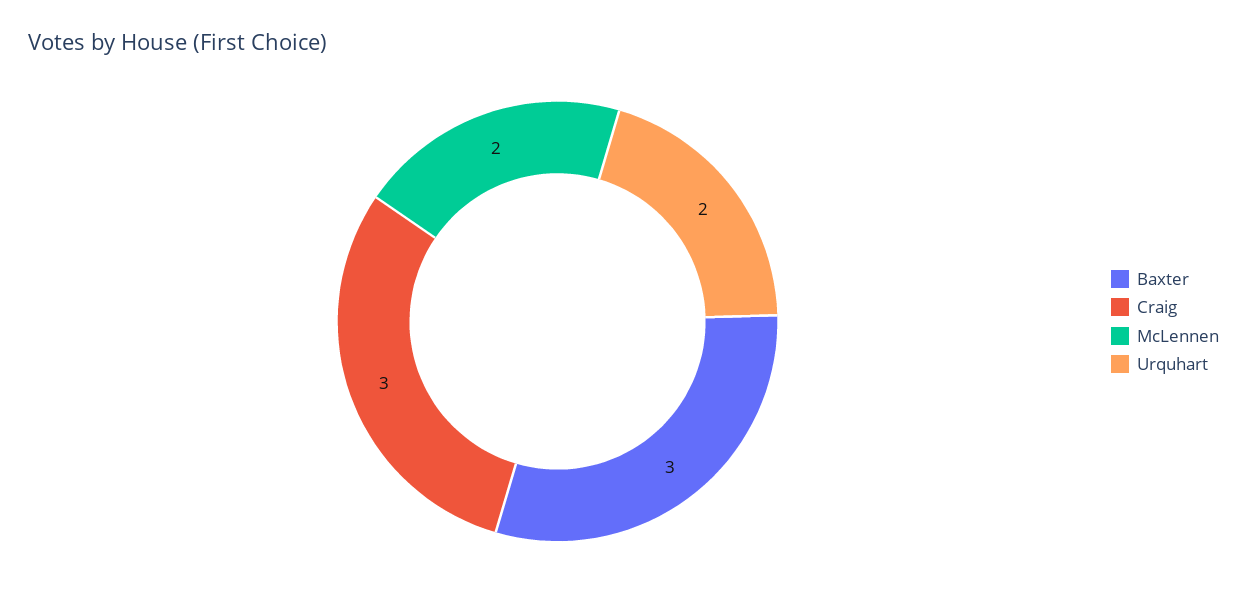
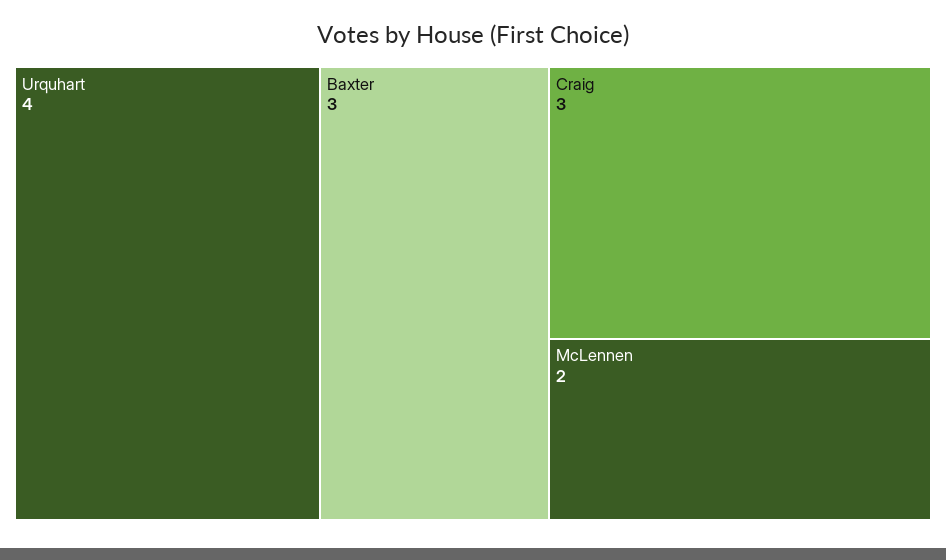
  {
    "Baxter": 3,
    "Craig": 3,
    "McLennen": 2,
-   "Urquhart": 2
+   "Urquhart": 4
  }

